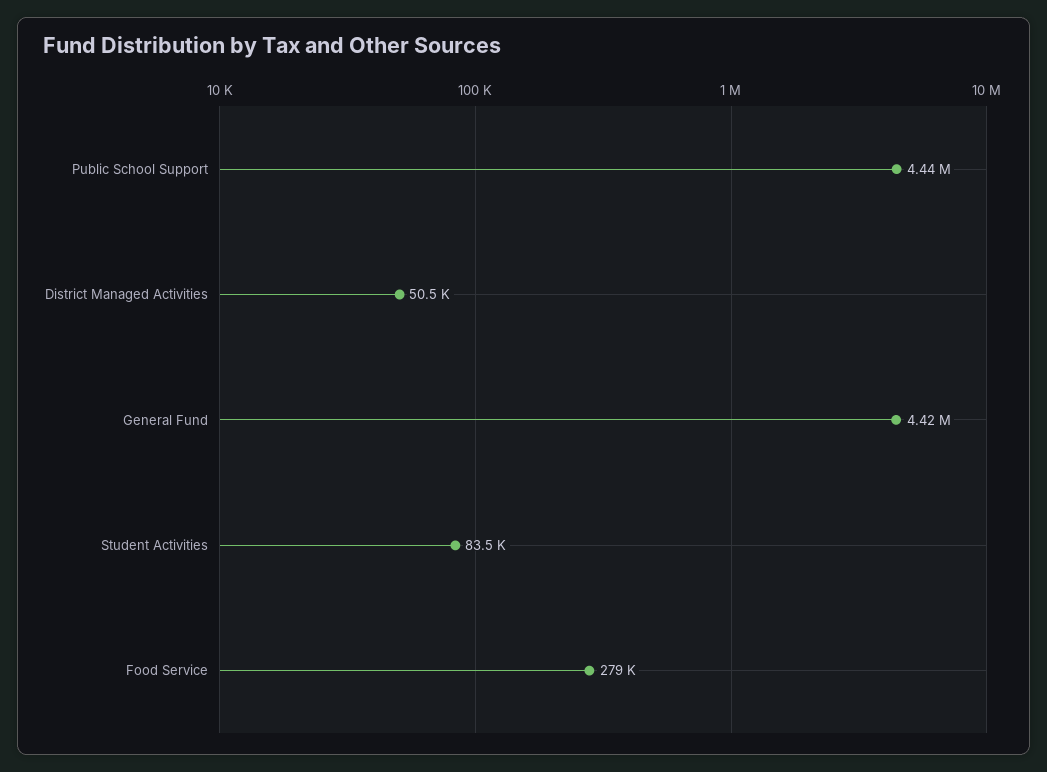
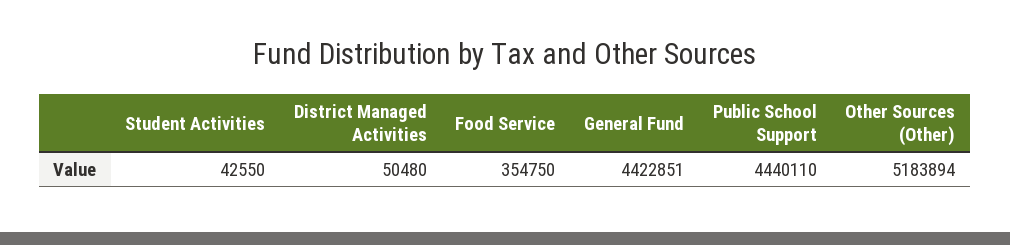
  {
    "Public School Support": 4440110,
    "District Managed Activities": 50480,
    "General Fund": 4422851,
-   "Student Activities": 83500,
+   "Student Activities": 42550,
-   "Food Service": 279000
+   "Food Service": 354750,
+   "Other Sources (Other)": 5183894
  }

